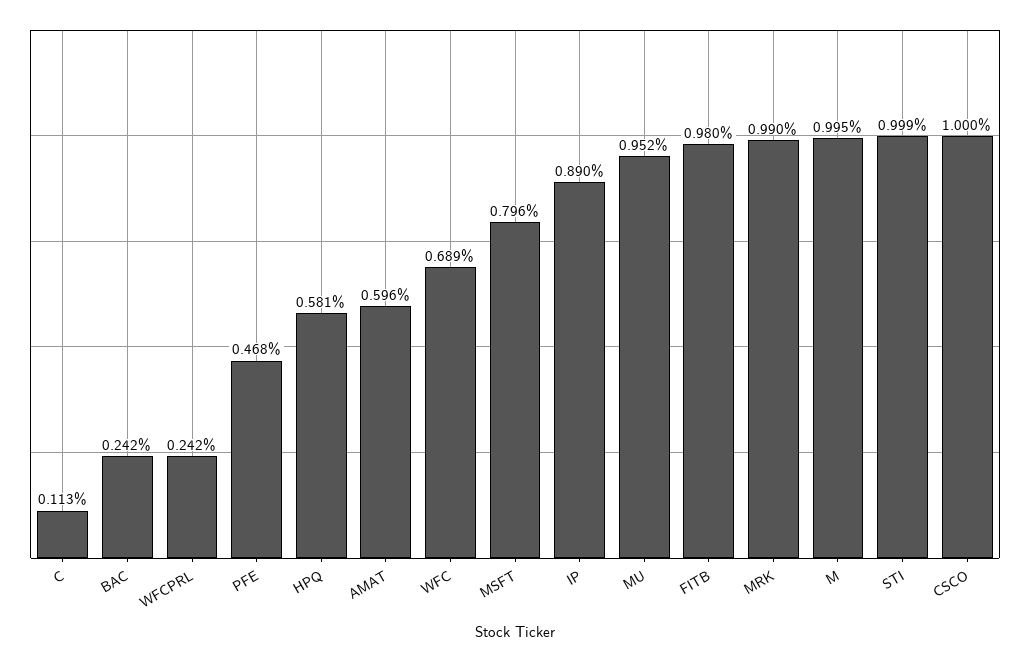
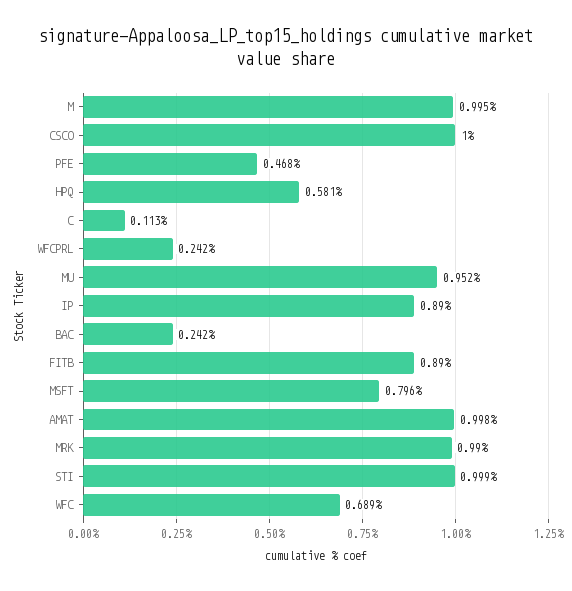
  {
    "C": 0.113,
    "BAC": 0.242,
    "WFCPRL": 0.242,
    "PFE": 0.468,
    "HPQ": 0.581,
-   "AMAT": 0.596,
+   "AMAT": 0.998,
    "WFC": 0.689,
    "MSFT": 0.796,
    "IP": 0.89,
    "MU": 0.952,
-   "FITB": 0.98,
+   "FITB": 0.89,
    "MRK": 0.99,
    "M": 0.995,
    "STI": 0.999,
    "CSCO": 1
  }

